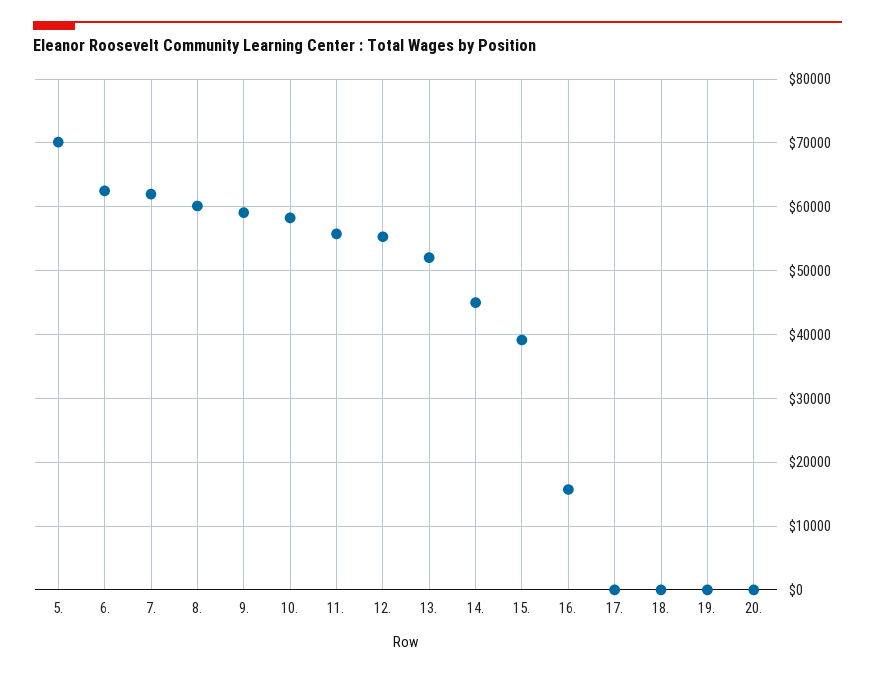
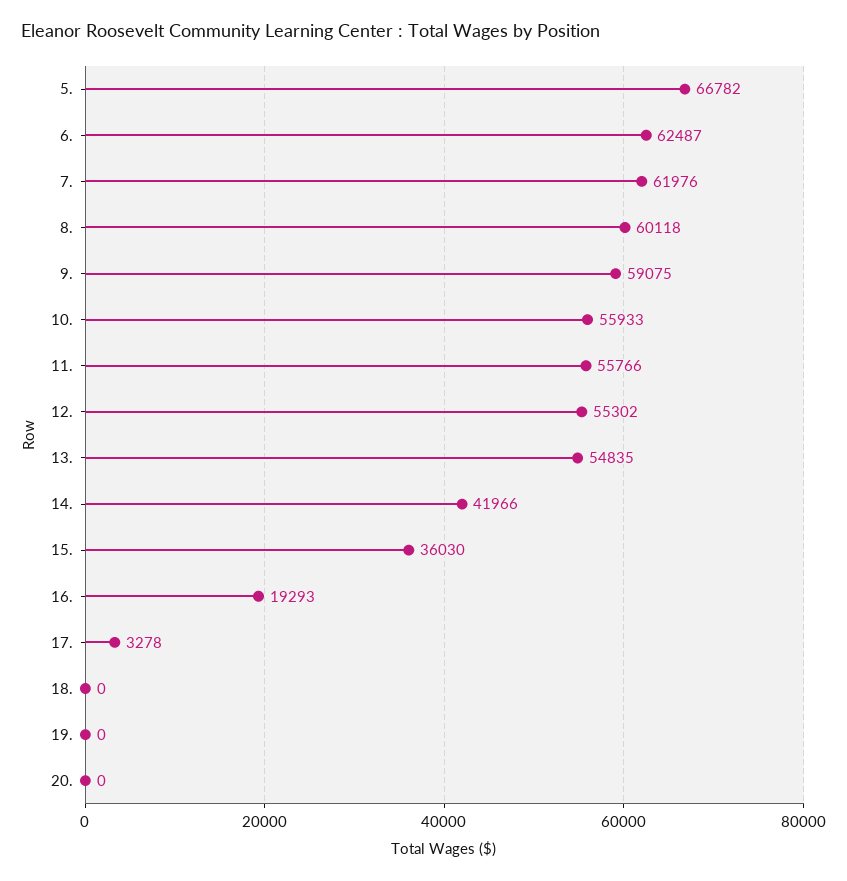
  {
-   "5.": 70000,
+   "5.": 66782,
    "6.": 62487,
    "7.": 61976,
    "8.": 60118,
    "9.": 59075,
-   "10.": 58000,
+   "10.": 55933,
    "11.": 55766,
    "12.": 55302,
-   "13.": 52000,
+   "13.": 54835,
-   "14.": 45000,
+   "14.": 41966,
-   "15.": 39000,
+   "15.": 36030,
-   "16.": 16000,
+   "16.": 19293,
-   "17.": 0,
+   "17.": 3278,
    "18.": 0,
    "19.": 0,
    "20.": 0
  }

